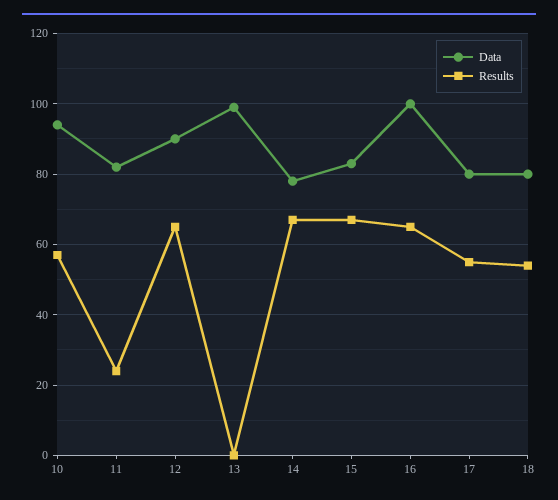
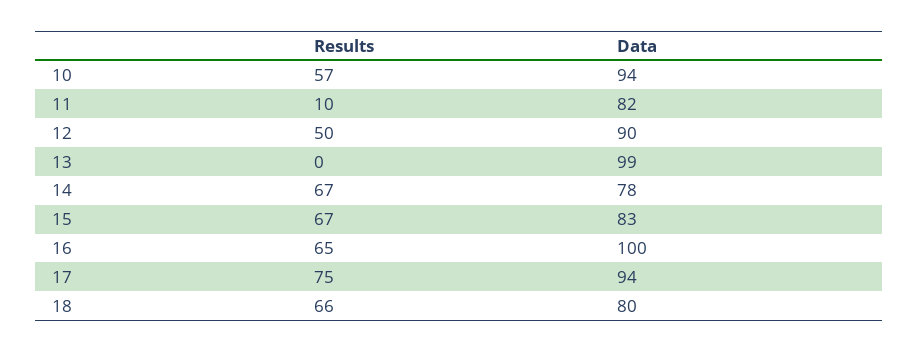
  {
    "Data": {
      "10": 94,
      "11": 82,
      "12": 90,
      "13": 99,
      "14": 78,
      "15": 83,
      "16": 100,
-     "17": 80,
+     "17": 94,
      "18": 80
    },
    "Results": {
      "10": 57,
-     "11": 25,
+     "11": 10,
-     "12": 65,
+     "12": 50,
      "13": 0,
      "14": 67,
      "15": 67,
      "16": 65,
-     "17": 55,
+     "17": 75,
-     "18": 55
+     "18": 66
    }
  }

